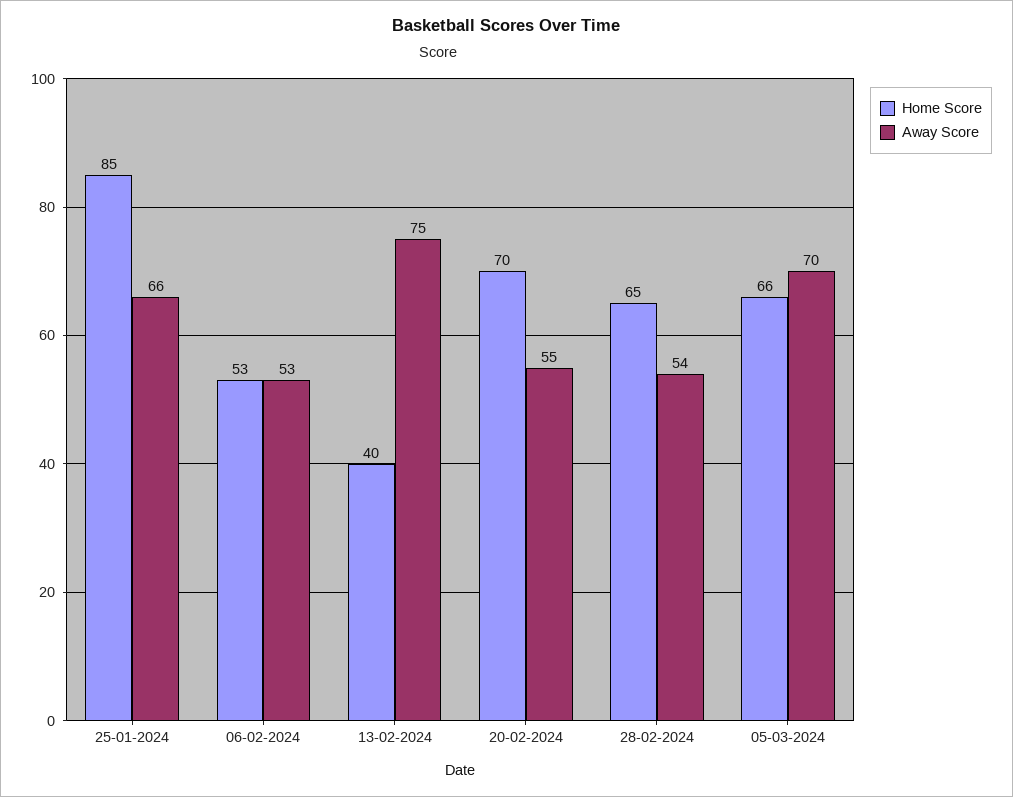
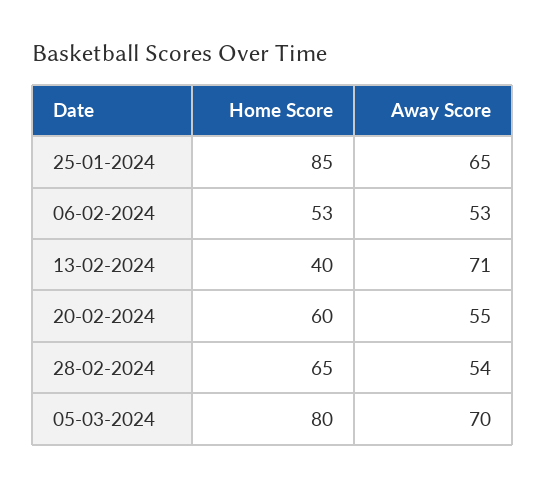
  {
    "Home Score": {
      "25-01-2024": 85,
      "06-02-2024": 53,
      "13-02-2024": 40,
-     "20-02-2024": 70,
+     "20-02-2024": 60,
      "28-02-2024": 65,
-     "05-03-2024": 66
+     "05-03-2024": 80
    },
    "Away Score": {
-     "25-01-2024": 66,
+     "25-01-2024": 65,
      "06-02-2024": 53,
-     "13-02-2024": 75,
+     "13-02-2024": 71,
      "20-02-2024": 55,
      "28-02-2024": 54,
      "05-03-2024": 70
    }
  }

